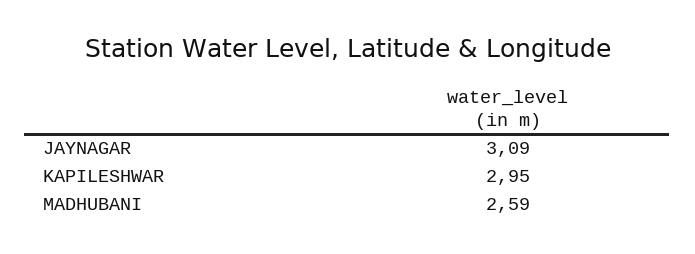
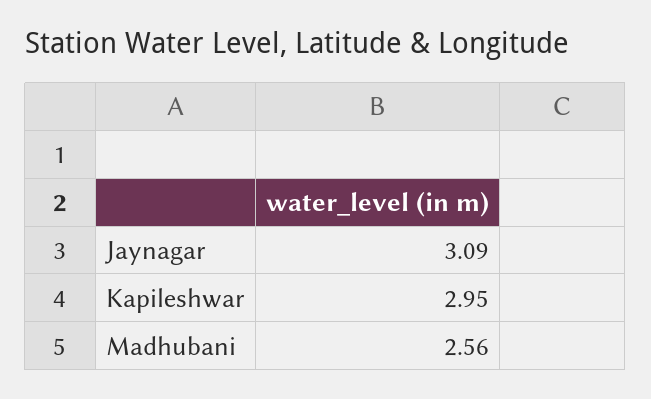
  {
    "JAYNAGAR": 3.09,
    "KAPILESHWAR": 2.95,
-   "MADHUBANI": 2.59
+   "MADHUBANI": 2.56
  }

